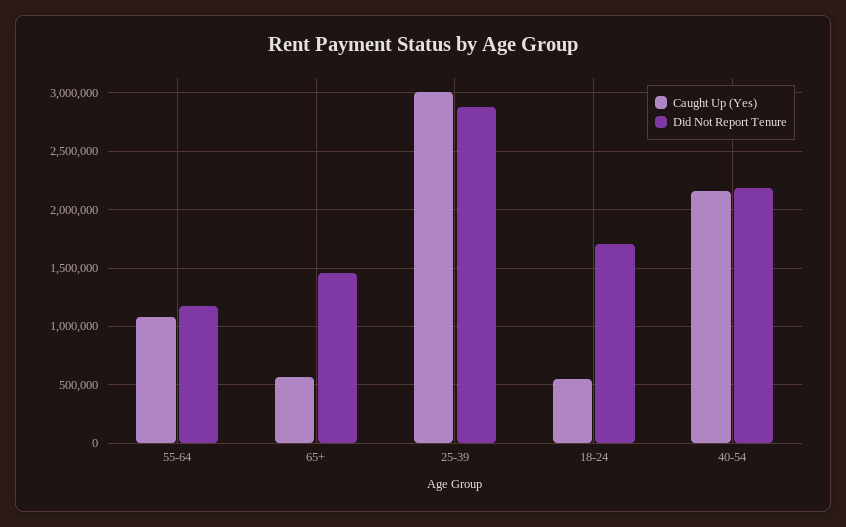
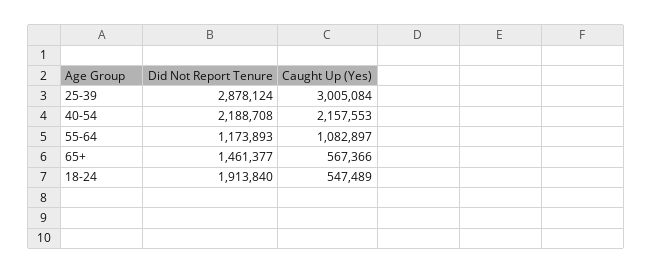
  {
    "Caught Up (Yes)": {
      "55-64": 1082897,
      "65+": 567366,
      "25-39": 3005084,
      "18-24": 547489,
      "40-54": 2157553
    },
    "Did Not Report Tenure": {
      "55-64": 1173893,
      "65+": 1461377,
      "25-39": 2878124,
-     "18-24": 1700000,
+     "18-24": 1913840,
      "40-54": 2188708
    }
  }

